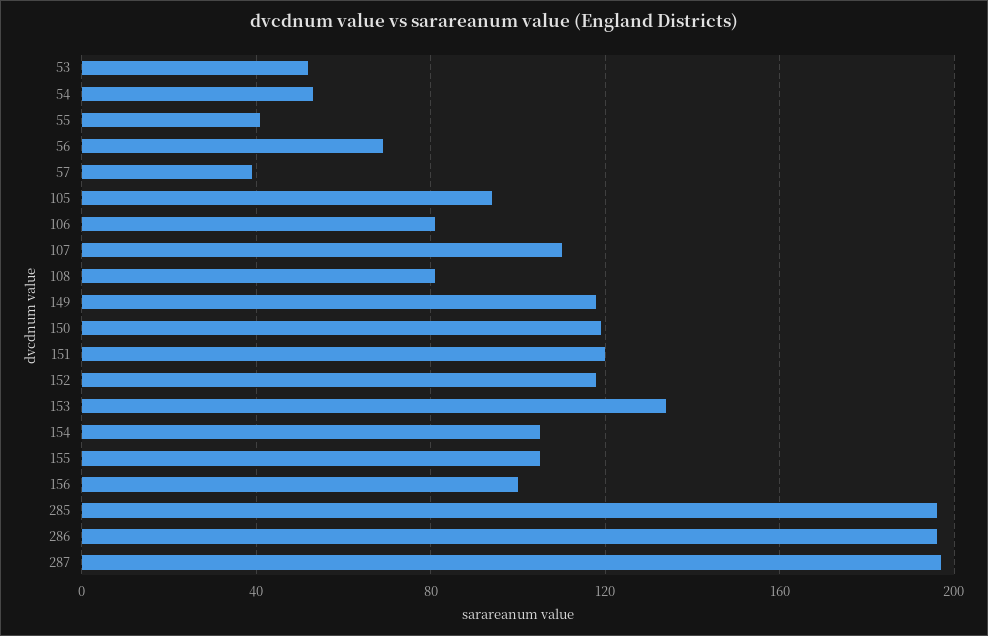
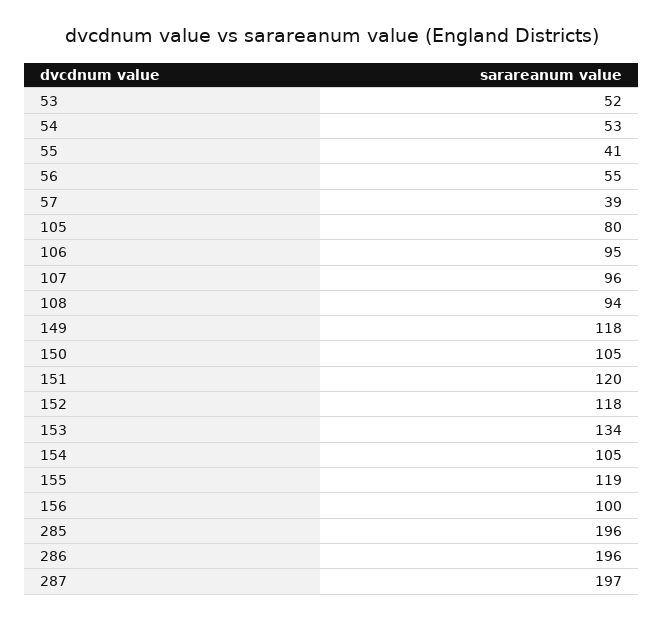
  {
    "53": 52,
    "54": 53,
    "55": 41,
-   "56": 70,
+   "56": 55,
    "57": 39,
-   "105": 95,
+   "105": 80,
-   "106": 80,
+   "106": 95,
-   "107": 110,
+   "107": 96,
-   "108": 80,
+   "108": 94,
    "149": 118,
-   "150": 120,
+   "150": 105,
    "151": 120,
    "152": 118,
    "153": 134,
    "154": 105,
-   "155": 105,
+   "155": 119,
    "156": 100,
    "285": 196,
    "286": 196,
    "287": 197
  }

